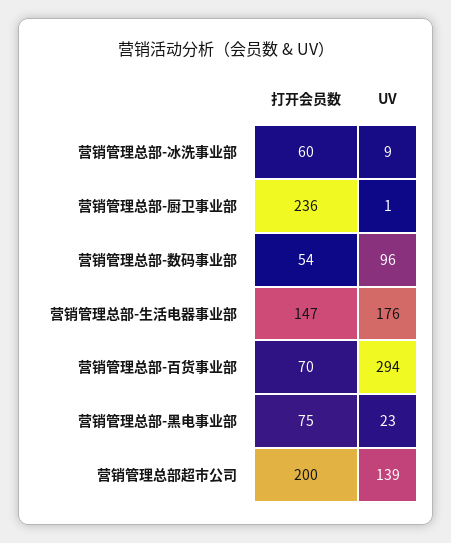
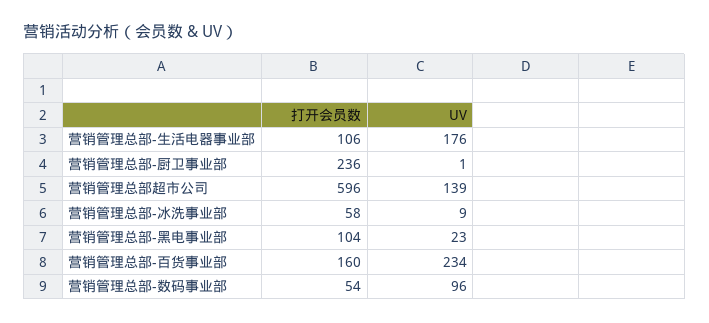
  {
    "打开会员数": {
-     "营销管理总部-冰洗事业部": 60,
+     "营销管理总部-冰洗事业部": 58,
      "营销管理总部-厨卫事业部": 236,
      "营销管理总部-数码事业部": 54,
-     "营销管理总部-生活电器事业部": 147,
+     "营销管理总部-生活电器事业部": 106,
-     "营销管理总部-百货事业部": 70,
+     "营销管理总部-百货事业部": 160,
-     "营销管理总部-黑电事业部": 75,
+     "营销管理总部-黑电事业部": 104,
-     "营销管理总部超市公司": 200
+     "营销管理总部超市公司": 596
    },
    "UV": {
      "营销管理总部-冰洗事业部": 9,
      "营销管理总部-厨卫事业部": 1,
      "营销管理总部-数码事业部": 96,
      "营销管理总部-生活电器事业部": 176,
-     "营销管理总部-百货事业部": 294,
+     "营销管理总部-百货事业部": 234,
      "营销管理总部-黑电事业部": 23,
      "营销管理总部超市公司": 139
    }
  }

